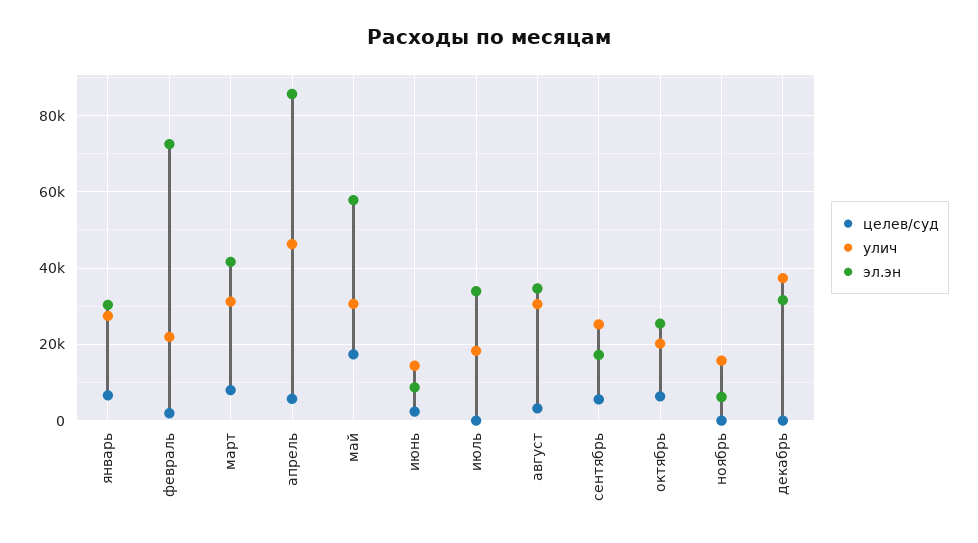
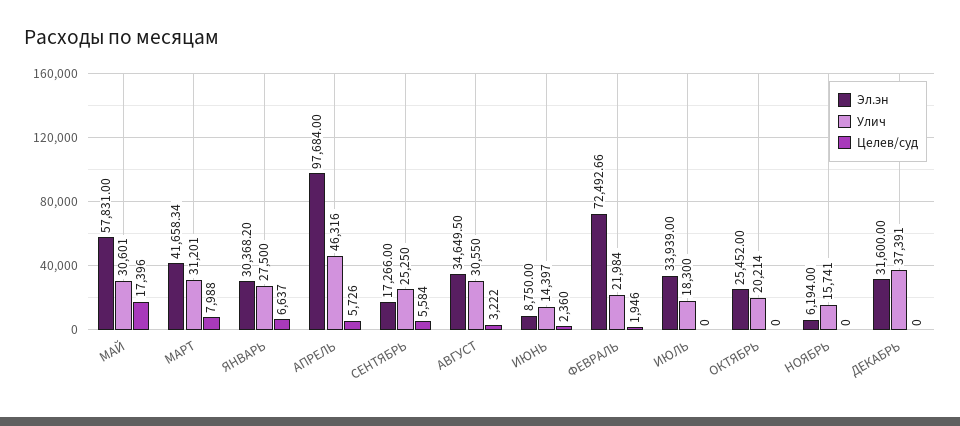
  {
    "целев/суд": {
      "январь": 6637,
      "февраль": 1946,
      "март": 7988,
      "апрель": 5726,
      "май": 17396,
      "июнь": 2360,
      "июль": 0,
      "август": 3222,
      "сентябрь": 5584,
-     "октябрь": 6000,
+     "октябрь": 0,
      "ноябрь": 0,
      "декабрь": 0
    },
    "улич": {
      "январь": 27500,
      "февраль": 21984,
      "март": 31201,
      "апрель": 46316,
      "май": 30601,
      "июнь": 14397,
      "июль": 18300,
      "август": 30550,
      "сентябрь": 25250,
      "октябрь": 20214,
      "ноябрь": 15741,
      "декабрь": 37391
    },
    "эл.эн": {
      "январь": 30368.2,
      "февраль": 72492.66,
      "март": 41658.34,
-     "апрель": 86000,
+     "апрель": 97684,
      "май": 57831,
      "июнь": 8750,
      "июль": 33939,
      "август": 34649.5,
      "сентябрь": 17266,
      "октябрь": 25452,
      "ноябрь": 6194,
      "декабрь": 31600
    }
  }

